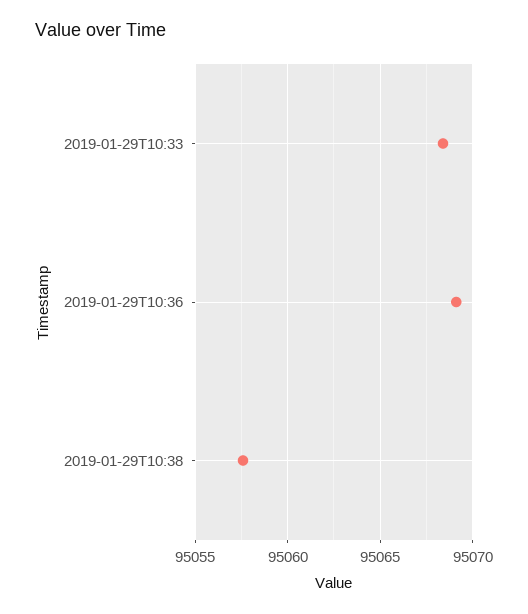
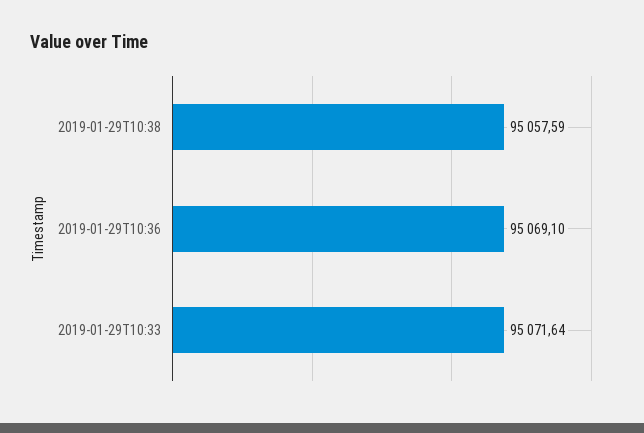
  {
-   "2019-01-29T10:33": 95068.5,
+   "2019-01-29T10:33": 95071.64,
    "2019-01-29T10:36": 95069.1,
    "2019-01-29T10:38": 95057.59
  }

